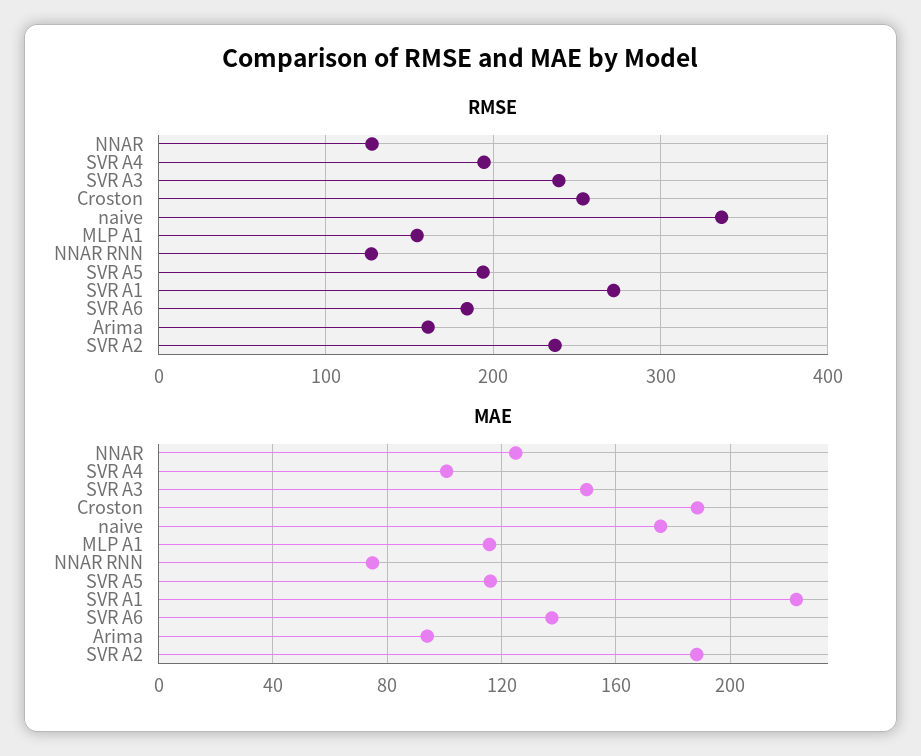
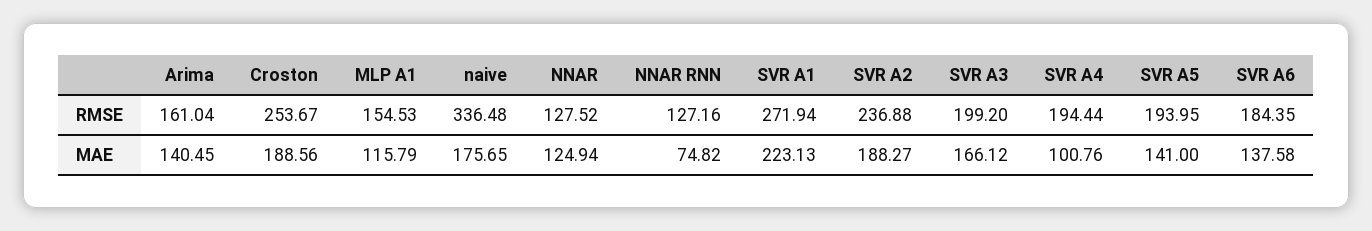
  {
    "RMSE": {
      "NNAR": 127.52,
      "SVR A4": 194.44,
-     "SVR A3": 240,
+     "SVR A3": 199.2,
      "Croston": 253.67,
      "naive": 336.48,
      "MLP A1": 154.53,
      "NNAR RNN": 127.16,
      "SVR A5": 193.95,
      "SVR A1": 271.94,
      "SVR A6": 184.35,
      "Arima": 161.04,
      "SVR A2": 236.88
    },
    "MAE": {
      "NNAR": 124.94,
      "SVR A4": 100.76,
-     "SVR A3": 150,
+     "SVR A3": 166.12,
      "Croston": 188.56,
      "naive": 175.65,
      "MLP A1": 115.79,
      "NNAR RNN": 74.82,
-     "SVR A5": 115,
+     "SVR A5": 141,
      "SVR A1": 223.13,
      "SVR A6": 137.58,
-     "Arima": 95,
+     "Arima": 140.45,
      "SVR A2": 188.27
    }
  }

